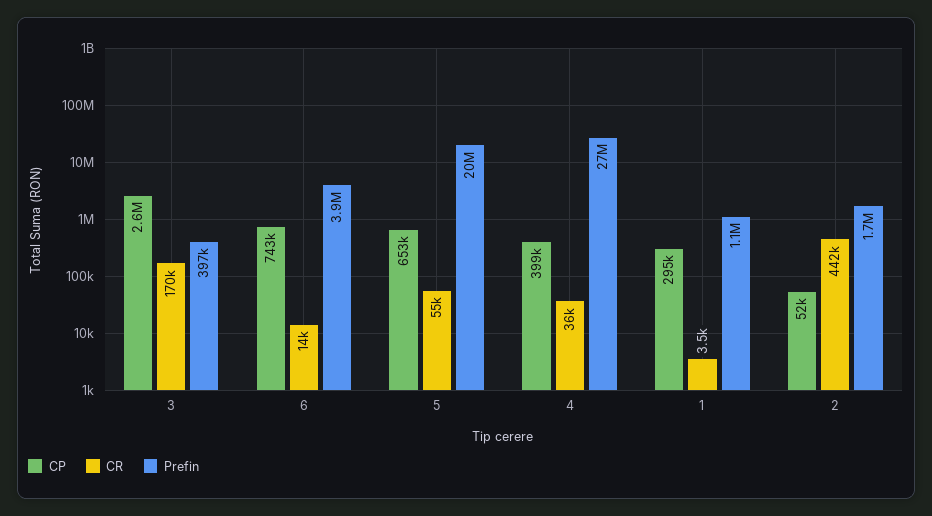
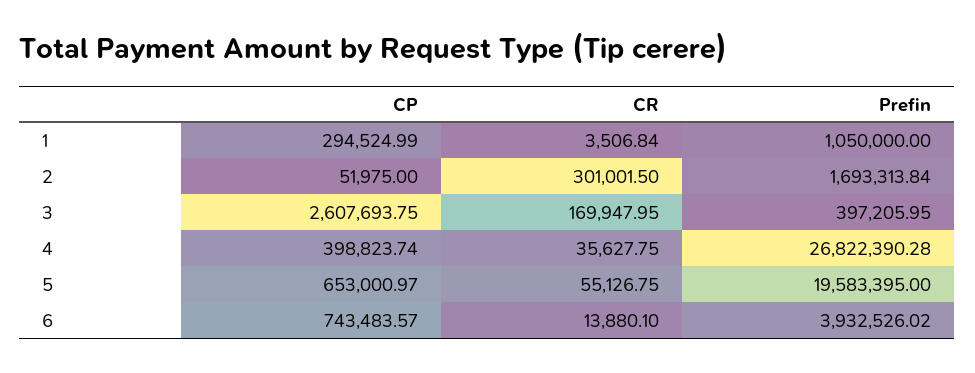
  {
    "CP": {
      "3": 2607693.75,
      "6": 743483.57,
      "5": 653000.97,
      "4": 398823.74,
      "1": 294524.99,
      "2": 51975
    },
    "CR": {
      "3": 169947.95,
      "6": 13880.1,
      "5": 55126.75,
      "4": 35627.75,
      "1": 3506.84,
-     "2": 442000
+     "2": 301001.5
    },
    "Prefin": {
      "3": 397205.95,
      "6": 3932526.02,
      "5": 19583395,
      "4": 26822390.28,
      "1": 1050000,
      "2": 1693313.84
    }
  }

